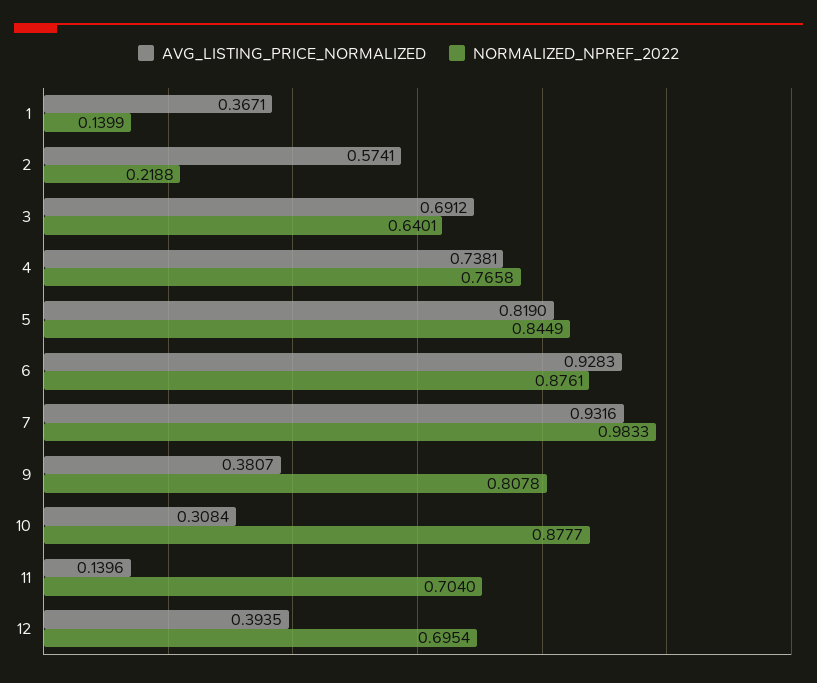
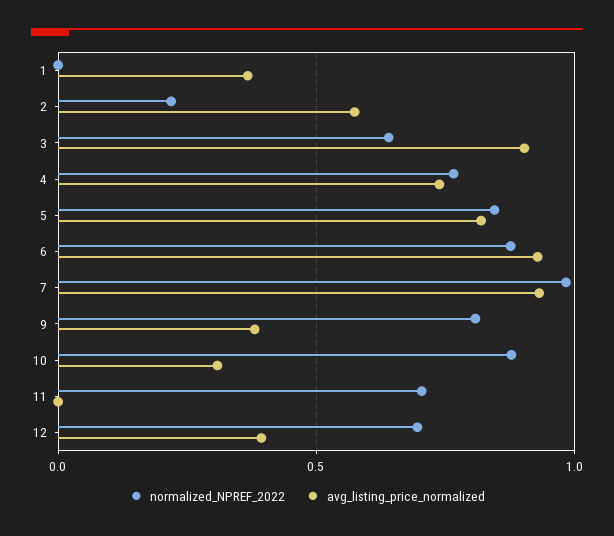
  {
    "AVG_LISTING_PRICE_NORMALIZED": {
      "1": 0.3671,
      "2": 0.5741,
-     "3": 0.6912,
+     "3": 0.9,
      "4": 0.7381,
      "5": 0.819,
      "6": 0.9283,
      "7": 0.9316,
      "9": 0.3807,
      "10": 0.3084,
-     "11": 0.1396,
+     "11": 0,
      "12": 0.3935
    },
    "NORMALIZED_NPREF_2022": {
-     "1": 0.1399,
+     "1": 0,
      "2": 0.2188,
      "3": 0.6401,
      "4": 0.7658,
      "5": 0.8449,
      "6": 0.8761,
      "7": 0.9833,
      "9": 0.8078,
      "10": 0.8777,
      "11": 0.704,
      "12": 0.6954
    }
  }

